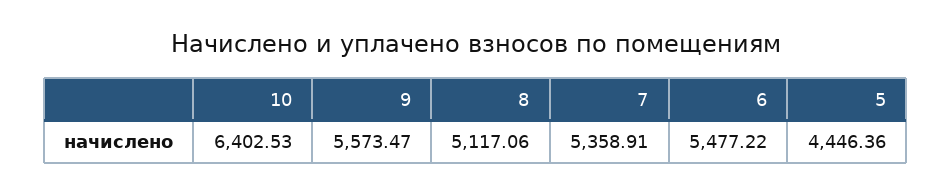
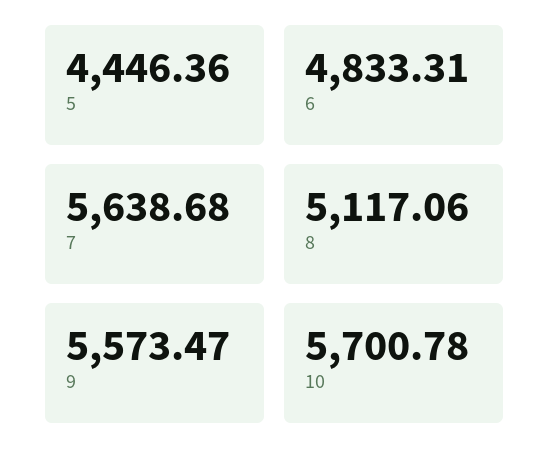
  {
-   "10": 6402.53,
+   "10": 5700.78,
    "9": 5573.47,
    "8": 5117.06,
-   "7": 5358.91,
+   "7": 5638.68,
-   "6": 5477.22,
+   "6": 4833.31,
    "5": 4446.36
  }

